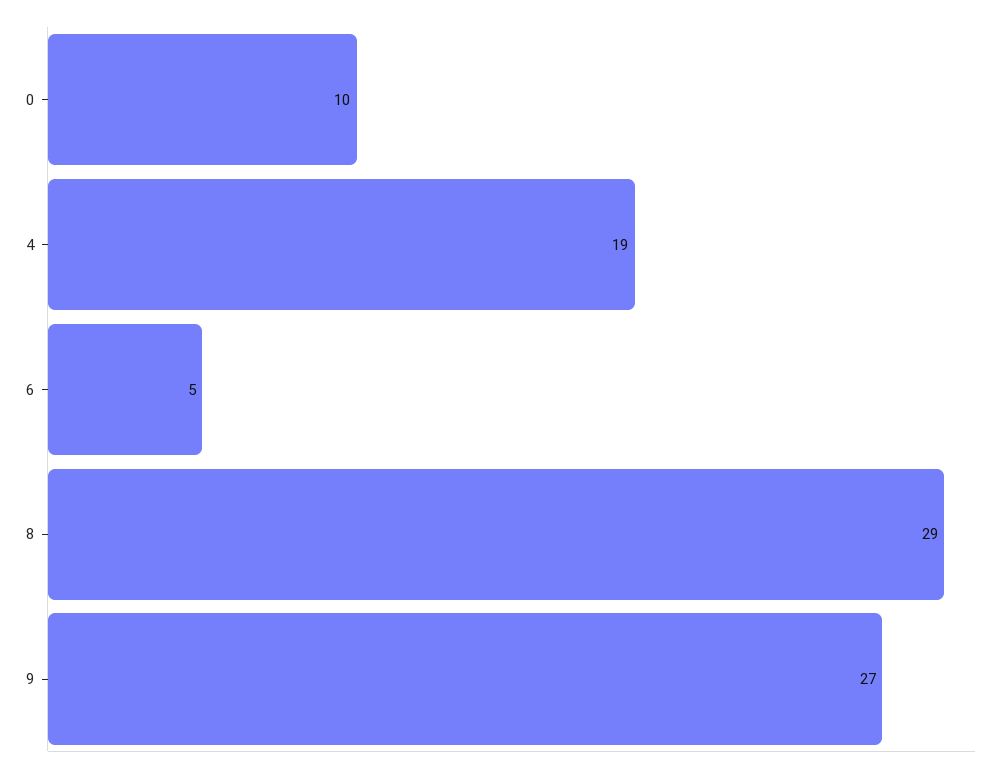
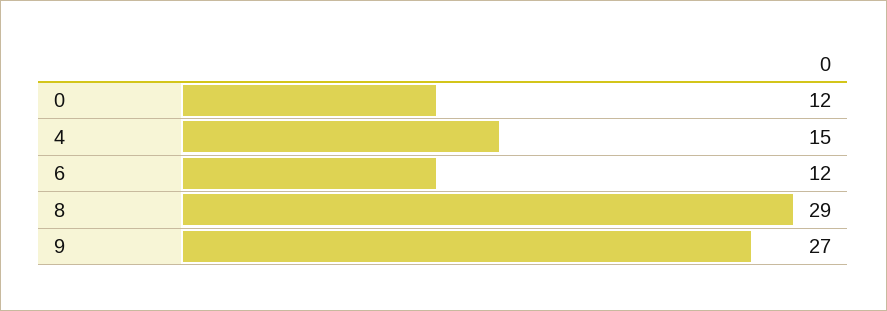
  {
-   "0": 10,
+   "0": 12,
-   "4": 19,
+   "4": 15,
-   "6": 5,
+   "6": 12,
    "8": 29,
    "9": 27
  }

